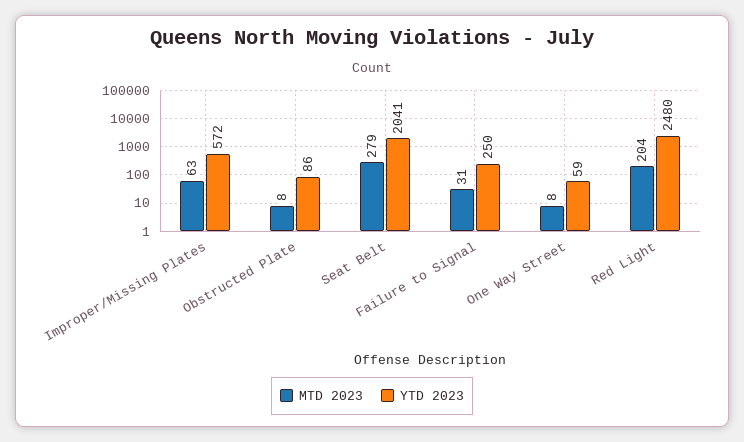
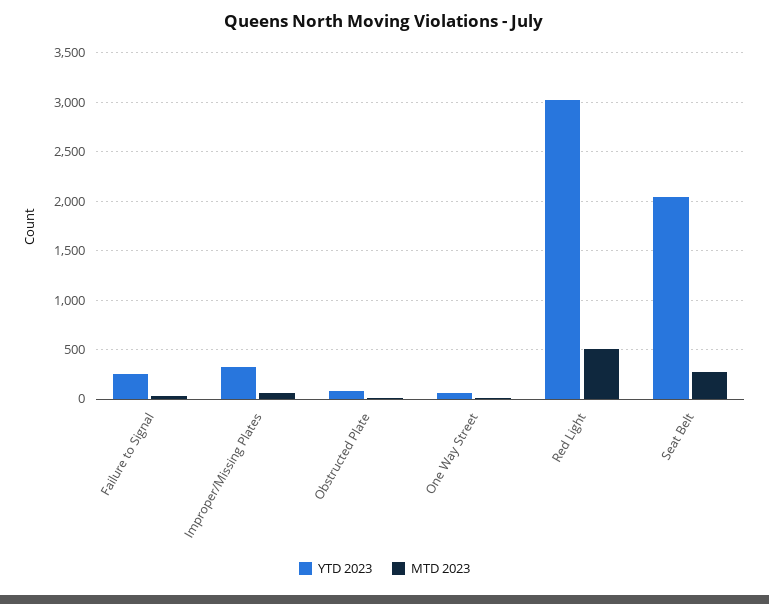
  {
    "MTD 2023": {
      "Improper/Missing Plates": 63,
      "Obstructed Plate": 8,
      "Seat Belt": 279,
      "Failure to Signal": 31,
      "One Way Street": 8,
-     "Red Light": 204
+     "Red Light": 500
    },
    "YTD 2023": {
-     "Improper/Missing Plates": 572,
+     "Improper/Missing Plates": 300,
      "Obstructed Plate": 86,
      "Seat Belt": 2041,
      "Failure to Signal": 250,
      "One Way Street": 59,
-     "Red Light": 2480
+     "Red Light": 3000
    }
  }

